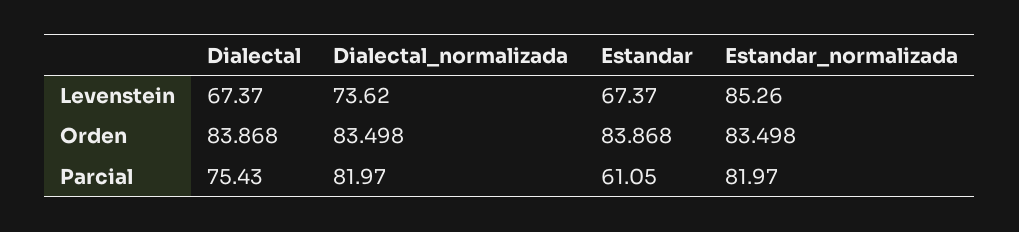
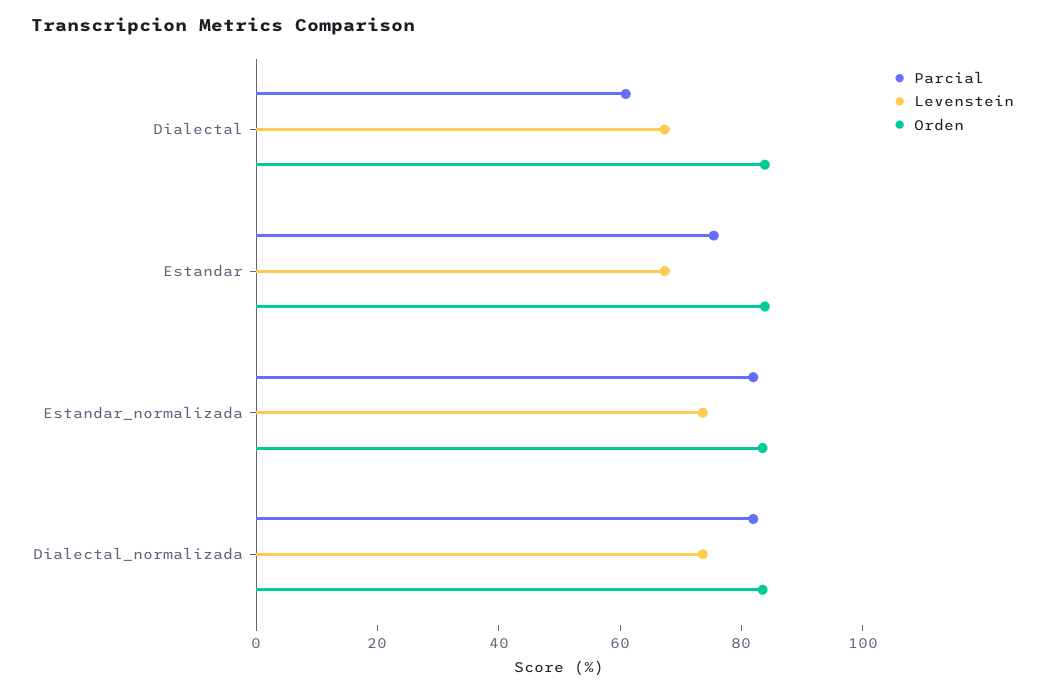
  {
    "Levenstein": {
      "Dialectal": 67.37,
      "Dialectal_normalizada": 73.62,
      "Estandar": 67.37,
-     "Estandar_normalizada": 85.26
+     "Estandar_normalizada": 75
    },
    "Orden": {
      "Dialectal": 83.868,
      "Dialectal_normalizada": 83.498,
      "Estandar": 83.868,
      "Estandar_normalizada": 83.498
    },
    "Parcial": {
-     "Dialectal": 75.43,
+     "Dialectal": 60,
      "Dialectal_normalizada": 81.97,
-     "Estandar": 61.05,
+     "Estandar": 75,
      "Estandar_normalizada": 81.97
    }
  }

